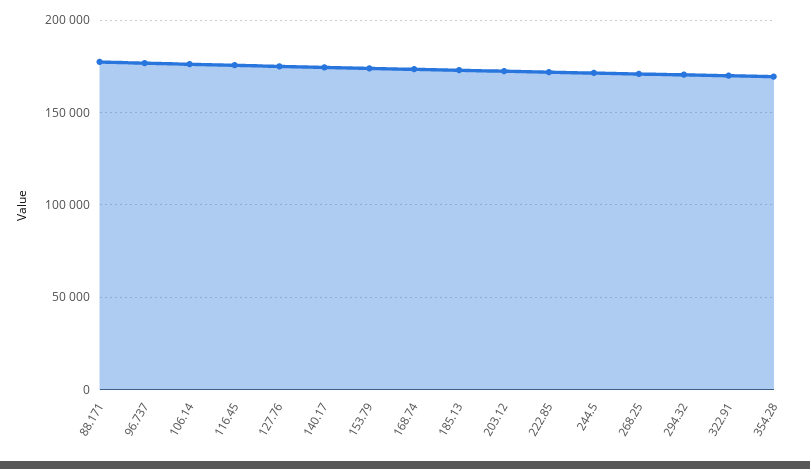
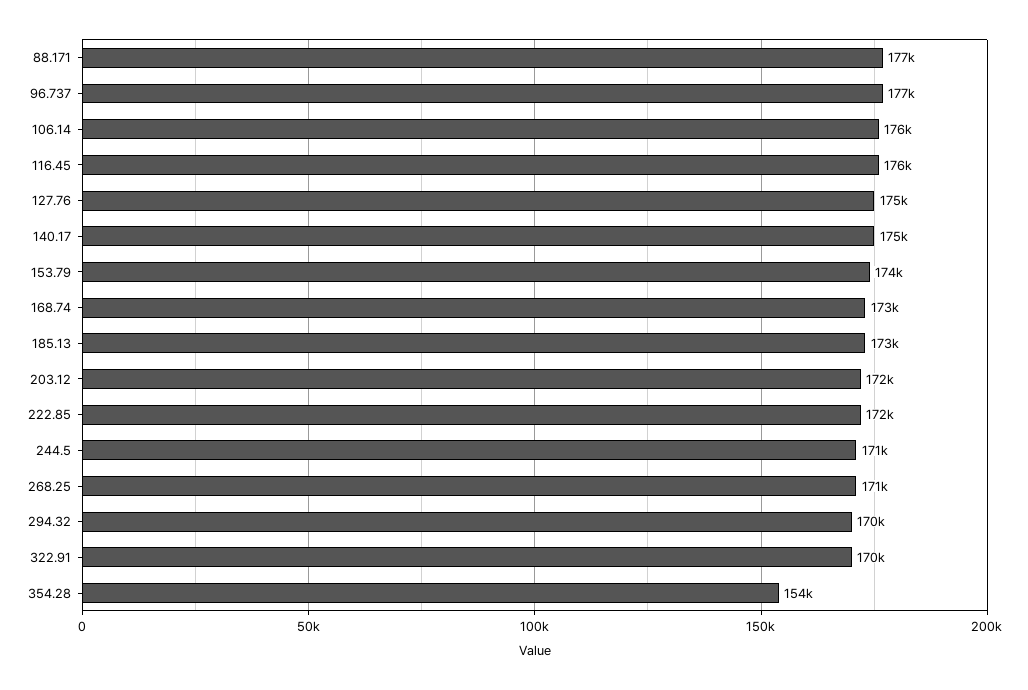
  {
    "88.171": 177000,
    "96.737": 177000,
    "106.14": 176000,
    "116.45": 176000,
    "127.76": 175000,
    "140.17": 175000,
    "153.79": 174000,
    "168.74": 173000,
    "185.13": 173000,
    "203.12": 172000,
    "222.85": 172000,
    "244.5": 171000,
    "268.25": 171000,
    "294.32": 170000,
    "322.91": 170000,
-   "354.28": 170000
+   "354.28": 154000
  }

